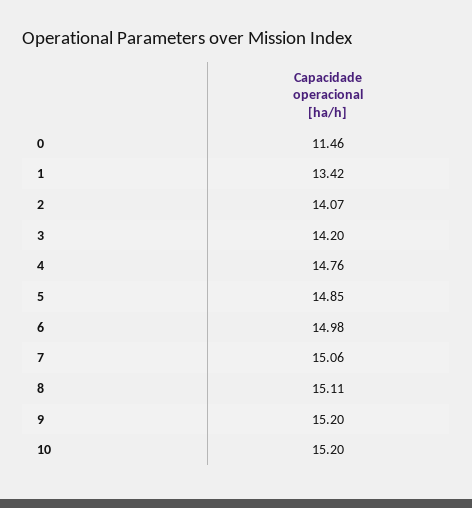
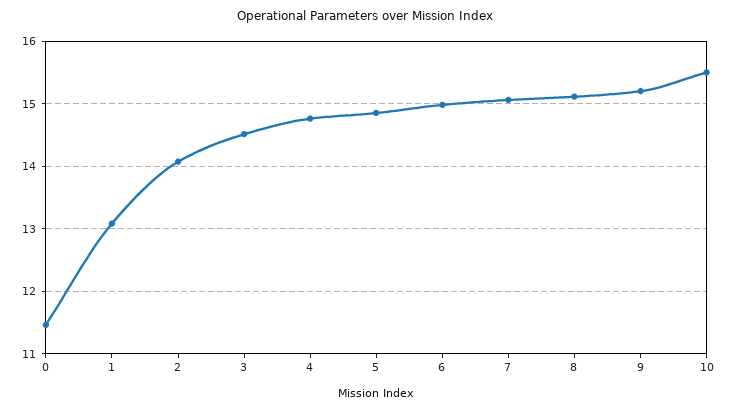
  {
    "0": 11.46,
-   "1": 13.42,
+   "1": 13.1,
    "2": 14.07,
-   "3": 14.2,
+   "3": 14.5,
    "4": 14.76,
    "5": 14.85,
    "6": 14.98,
    "7": 15.06,
    "8": 15.11,
    "9": 15.2,
-   "10": 15.2
+   "10": 15.5
  }

